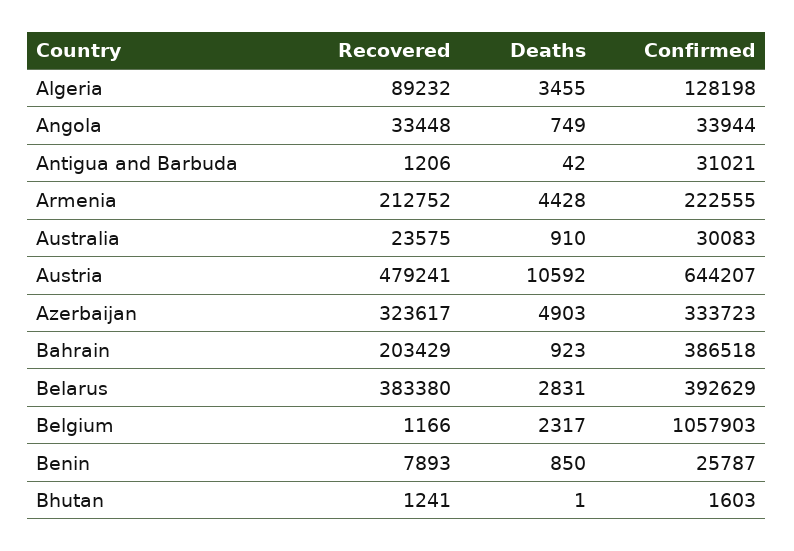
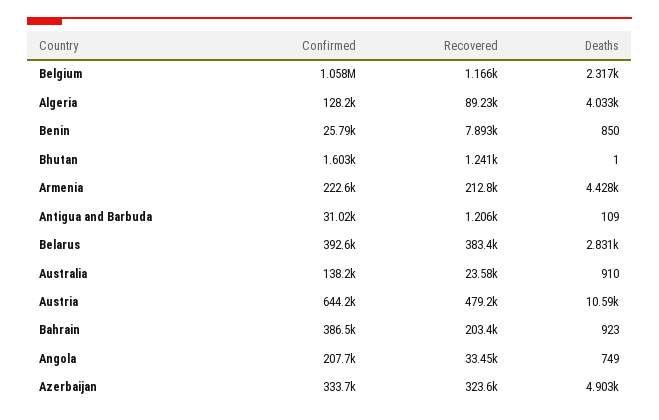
  {
    "Recovered": {
      "Algeria": 89232,
      "Angola": 33448,
      "Antigua and Barbuda": 1206,
      "Armenia": 212752,
      "Australia": 23575,
      "Austria": 479241,
      "Azerbaijan": 323617,
      "Bahrain": 203429,
      "Belarus": 383380,
      "Belgium": 1166,
      "Benin": 7893,
      "Bhutan": 1241
    },
    "Deaths": {
-     "Algeria": 3455,
+     "Algeria": 4033,
      "Angola": 749,
-     "Antigua and Barbuda": 42,
+     "Antigua and Barbuda": 109,
      "Armenia": 4428,
      "Australia": 910,
      "Austria": 10592,
      "Azerbaijan": 4903,
      "Bahrain": 923,
      "Belarus": 2831,
      "Belgium": 2317,
      "Benin": 850,
      "Bhutan": 1
    },
    "Confirmed": {
      "Algeria": 128198,
-     "Angola": 33944,
+     "Angola": 207700,
      "Antigua and Barbuda": 31021,
      "Armenia": 222555,
-     "Australia": 30083,
+     "Australia": 138200,
      "Austria": 644207,
      "Azerbaijan": 333723,
      "Bahrain": 386518,
      "Belarus": 392629,
      "Belgium": 1057903,
      "Benin": 25787,
      "Bhutan": 1603
    }
  }

